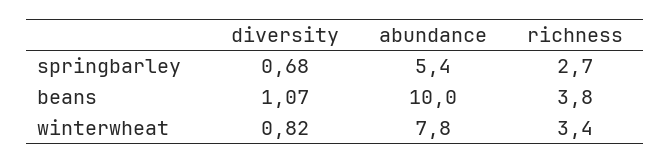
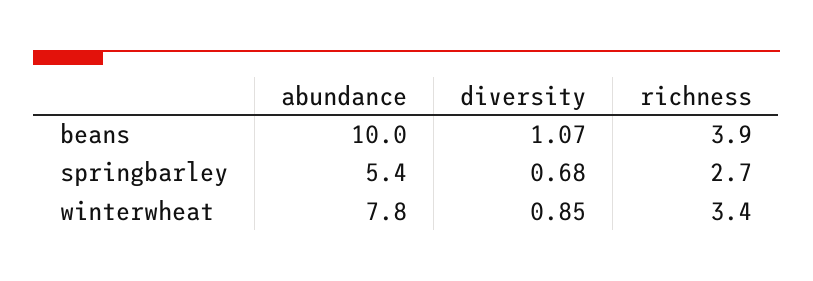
  {
    "diversity": {
      "springbarley": 0.68,
      "beans": 1.07,
-     "winterwheat": 0.82
+     "winterwheat": 0.85
    },
    "abundance": {
      "springbarley": 5.4,
      "beans": 10,
      "winterwheat": 7.8
    },
    "richness": {
      "springbarley": 2.7,
-     "beans": 3.8,
+     "beans": 3.9,
      "winterwheat": 3.4
    }
  }

